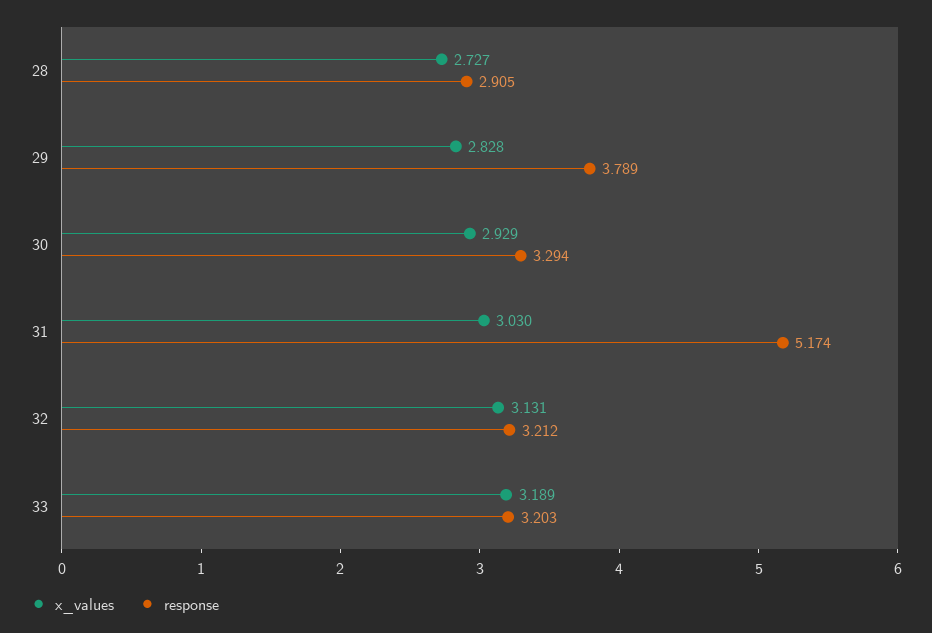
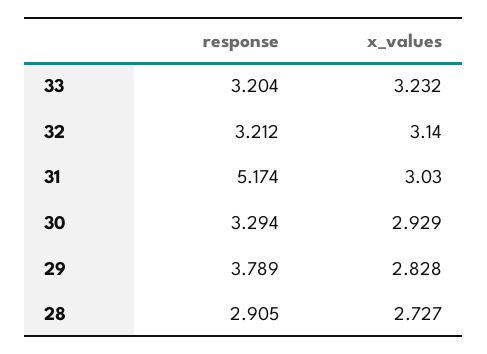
  {
    "x_values": {
      "28": 2.727,
      "29": 2.828,
      "30": 2.929,
      "31": 3.03,
-     "32": 3.131,
+     "32": 3.14,
-     "33": 3.189
+     "33": 3.232
    },
    "response": {
      "28": 2.905,
      "29": 3.789,
      "30": 3.294,
      "31": 5.174,
      "32": 3.212,
-     "33": 3.203
+     "33": 3.204
    }
  }

